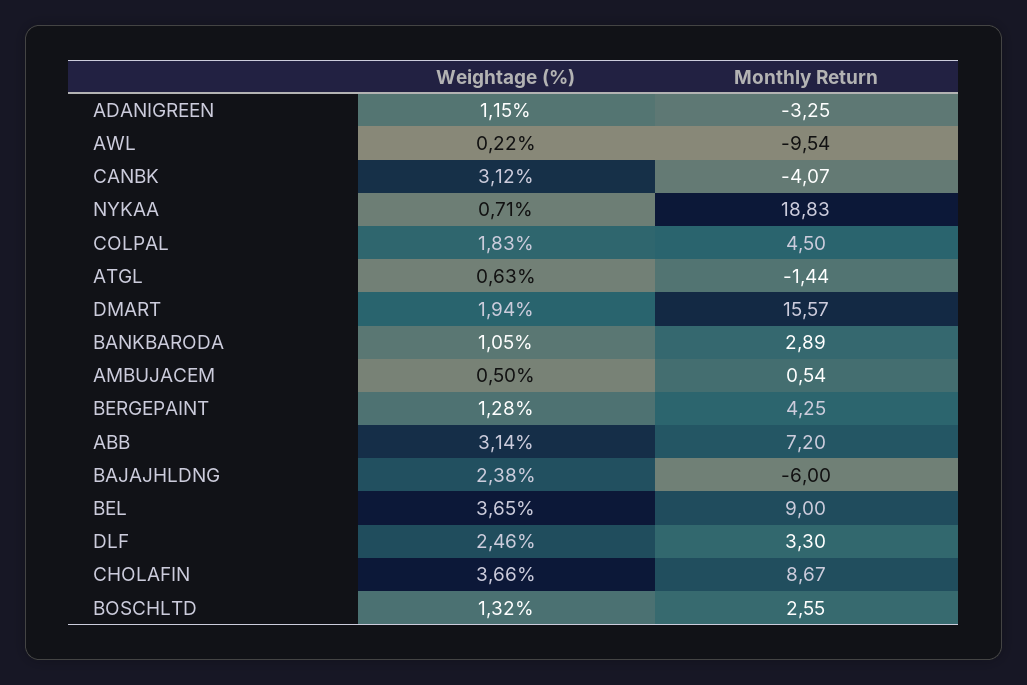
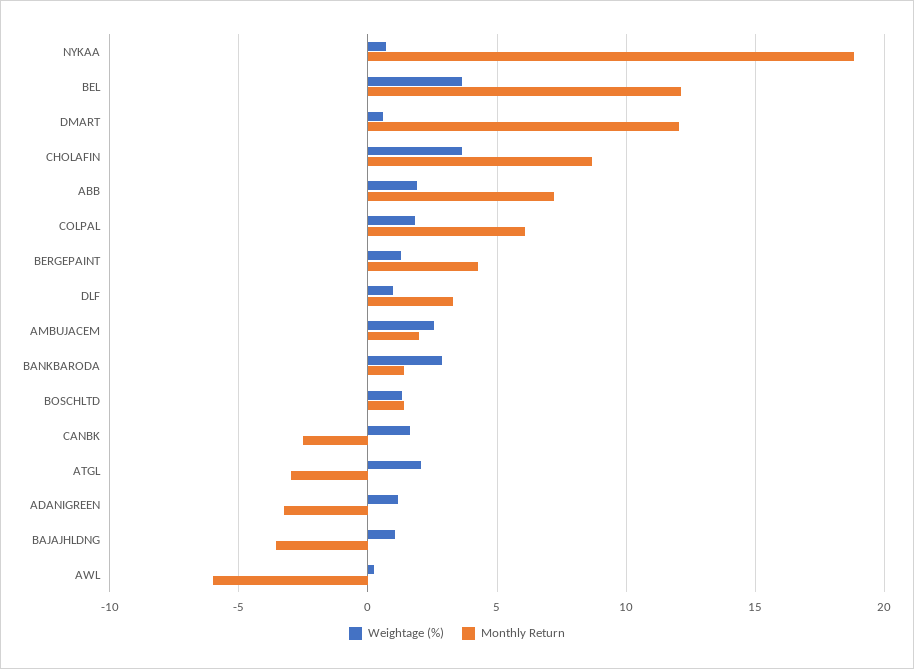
  {
    "Weightage (%)": {
      "ADANIGREEN": 1.15,
      "AWL": 0.22,
-     "CANBK": 3.12,
+     "CANBK": 1.5,
      "NYKAA": 0.71,
      "COLPAL": 1.83,
-     "ATGL": 0.63,
+     "ATGL": 2,
-     "DMART": 1.94,
+     "DMART": 0.5,
-     "BANKBARODA": 1.05,
+     "BANKBARODA": 3,
-     "AMBUJACEM": 0.5,
+     "AMBUJACEM": 2.5,
      "BERGEPAINT": 1.28,
-     "ABB": 3.14,
+     "ABB": 2,
-     "BAJAJHLDNG": 2.38,
+     "BAJAJHLDNG": 1,
      "BEL": 3.65,
-     "DLF": 2.46,
+     "DLF": 1,
      "CHOLAFIN": 3.66,
      "BOSCHLTD": 1.32
    },
    "Monthly Return": {
      "ADANIGREEN": -3.25,
-     "AWL": -9.54,
+     "AWL": -6,
-     "CANBK": -4.07,
+     "CANBK": -2.5,
      "NYKAA": 18.83,
-     "COLPAL": 4.5,
+     "COLPAL": 6,
-     "ATGL": -1.44,
+     "ATGL": -3,
-     "DMART": 15.57,
+     "DMART": 12,
-     "BANKBARODA": 2.89,
+     "BANKBARODA": 1.5,
-     "AMBUJACEM": 0.54,
+     "AMBUJACEM": 2,
      "BERGEPAINT": 4.25,
      "ABB": 7.2,
-     "BAJAJHLDNG": -6,
+     "BAJAJHLDNG": -3.5,
-     "BEL": 9,
+     "BEL": 12,
      "DLF": 3.3,
      "CHOLAFIN": 8.67,
-     "BOSCHLTD": 2.55
+     "BOSCHLTD": 1.5
    }
  }

